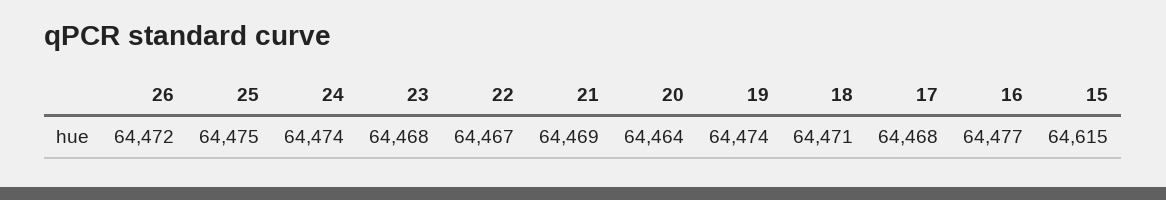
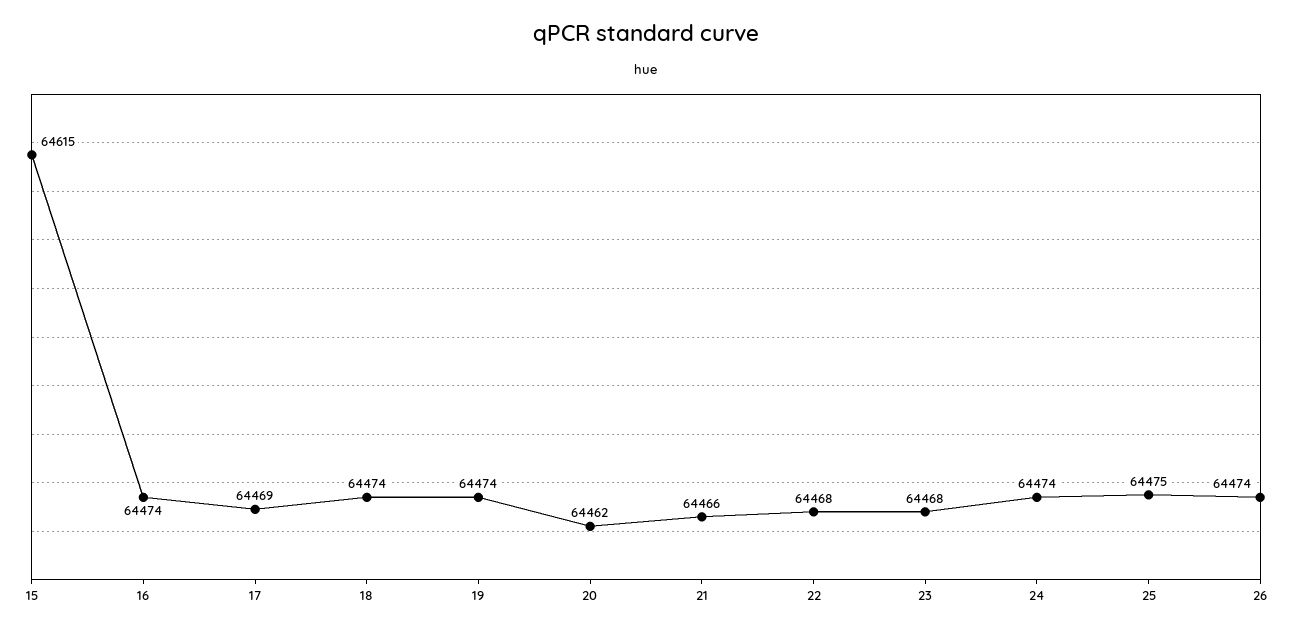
  {
-   "26": 64472,
+   "26": 64474,
    "25": 64475,
    "24": 64474,
    "23": 64468,
-   "22": 64467,
+   "22": 64468,
-   "21": 64469,
+   "21": 64466,
-   "20": 64464,
+   "20": 64462,
    "19": 64474,
-   "18": 64471,
+   "18": 64474,
-   "17": 64468,
+   "17": 64469,
-   "16": 64477,
+   "16": 64474,
    "15": 64615
  }

